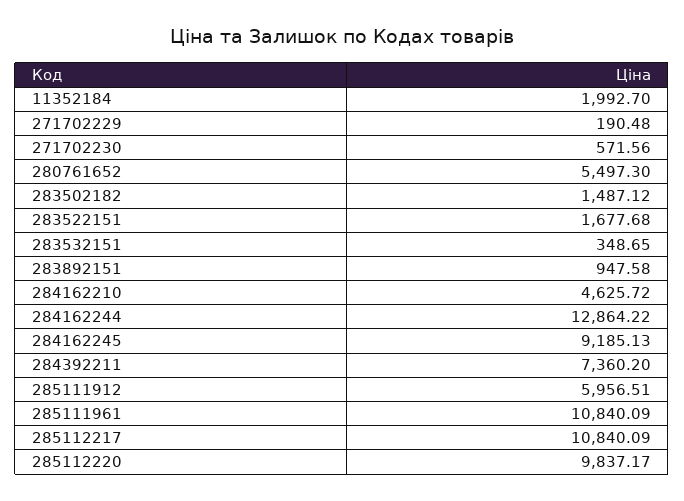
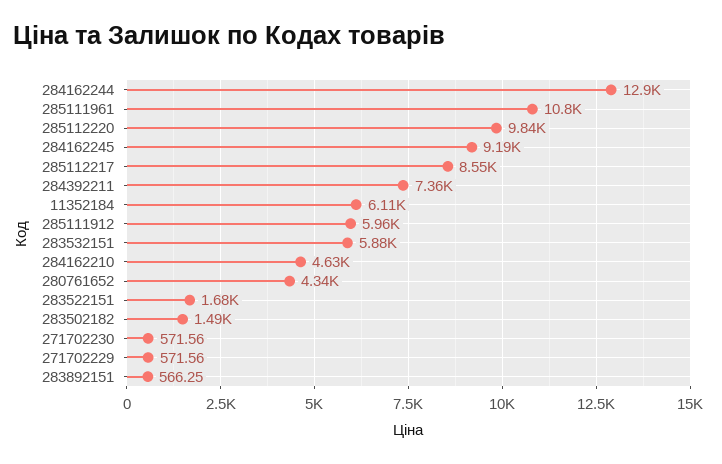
  {
-   "11352184": 1992.7,
+   "11352184": 6110,
-   "271702229": 190.48,
+   "271702229": 571.56,
    "271702230": 571.56,
-   "280761652": 5497.3,
+   "280761652": 4340,
    "283502182": 1487.12,
    "283522151": 1677.68,
-   "283532151": 348.65,
+   "283532151": 5880,
-   "283892151": 947.58,
+   "283892151": 566.25,
    "284162210": 4625.72,
    "284162244": 12864.22,
    "284162245": 9185.13,
    "284392211": 7360.2,
    "285111912": 5956.51,
    "285111961": 10840.09,
-   "285112217": 10840.09,
+   "285112217": 8550,
    "285112220": 9837.17
  }

